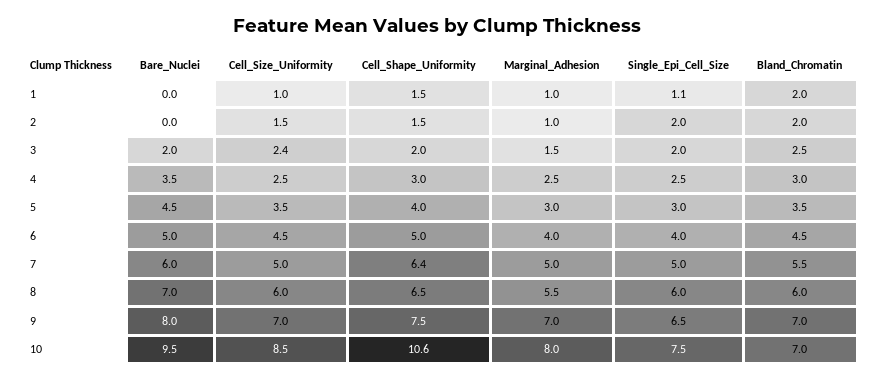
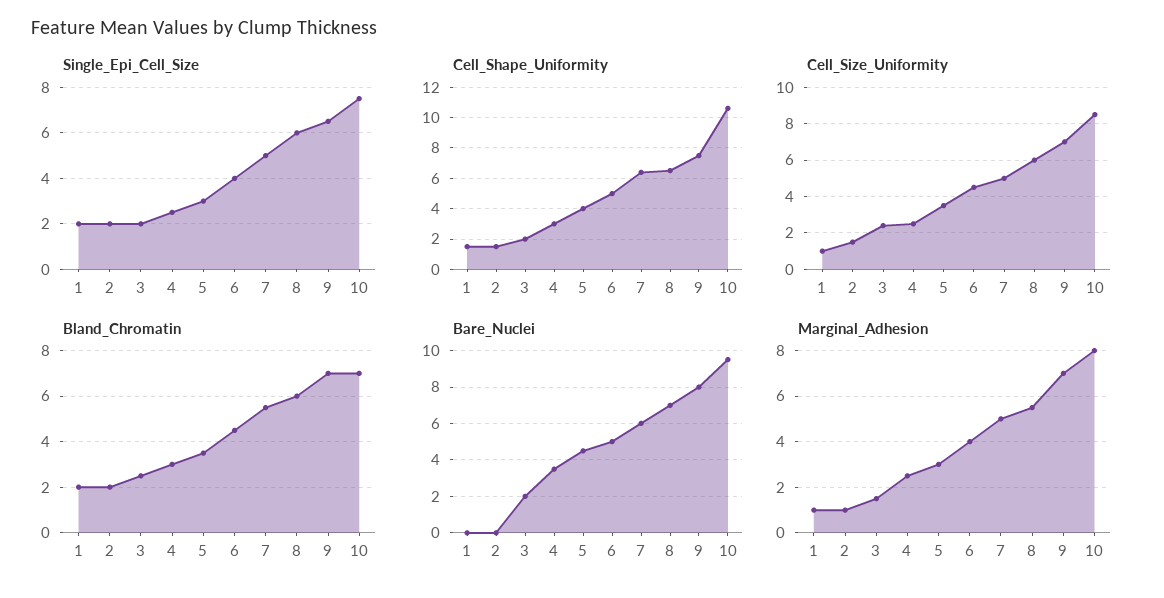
  {
    "Bare_Nuclei": {
      "1": 0,
      "2": 0,
      "3": 2,
      "4": 3.5,
      "5": 4.5,
      "6": 5,
      "7": 6,
      "8": 7,
      "9": 8,
      "10": 9.5
    },
    "Cell_Size_Uniformity": {
      "1": 1,
      "2": 1.5,
      "3": 2.4,
      "4": 2.5,
      "5": 3.5,
      "6": 4.5,
      "7": 5,
      "8": 6,
      "9": 7,
      "10": 8.5
    },
    "Cell_Shape_Uniformity": {
      "1": 1.5,
      "2": 1.5,
      "3": 2,
      "4": 3,
      "5": 4,
      "6": 5,
      "7": 6.4,
      "8": 6.5,
      "9": 7.5,
      "10": 10.6
    },
    "Marginal_Adhesion": {
      "1": 1,
      "2": 1,
      "3": 1.5,
      "4": 2.5,
      "5": 3,
      "6": 4,
      "7": 5,
      "8": 5.5,
      "9": 7,
      "10": 8
    },
    "Single_Epi_Cell_Size": {
-     "1": 1.1,
+     "1": 2,
      "2": 2,
      "3": 2,
      "4": 2.5,
      "5": 3,
      "6": 4,
      "7": 5,
      "8": 6,
      "9": 6.5,
      "10": 7.5
    },
    "Bland_Chromatin": {
      "1": 2,
      "2": 2,
      "3": 2.5,
      "4": 3,
      "5": 3.5,
      "6": 4.5,
      "7": 5.5,
      "8": 6,
      "9": 7,
      "10": 7
    }
  }

